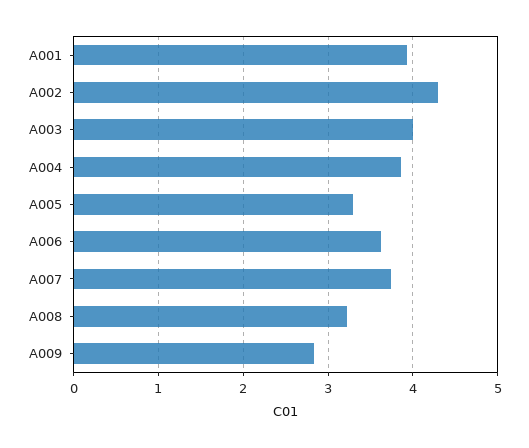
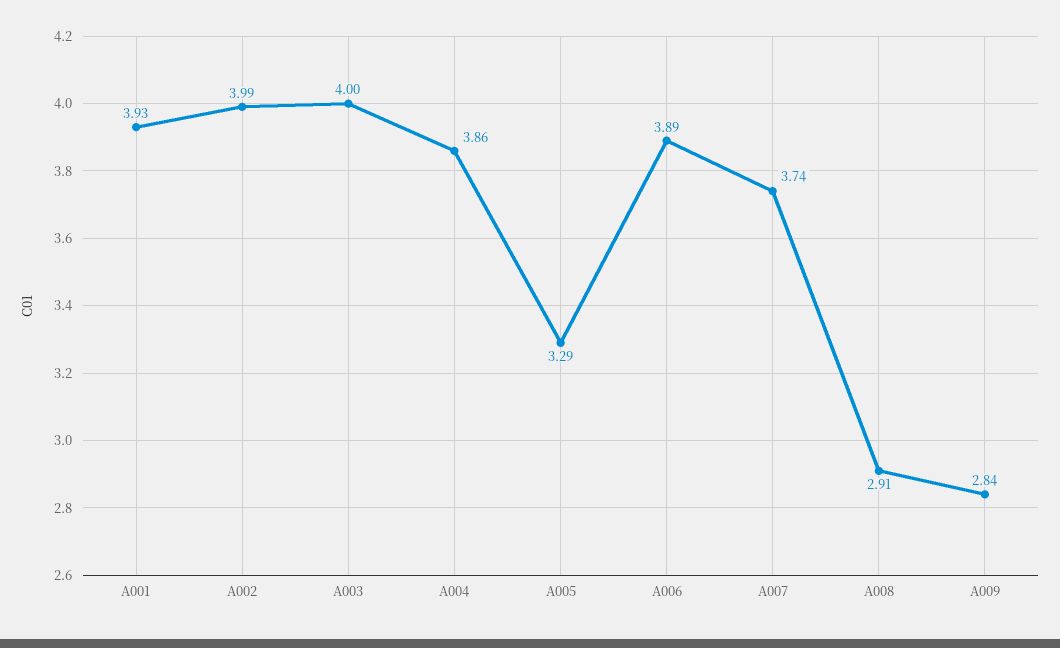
  {
    "A001": 3.93,
-   "A002": 4.3,
+   "A002": 3.99,
    "A003": 4,
    "A004": 3.86,
    "A005": 3.29,
-   "A006": 3.6,
+   "A006": 3.89,
    "A007": 3.74,
-   "A008": 3.2,
+   "A008": 2.91,
    "A009": 2.84
  }

